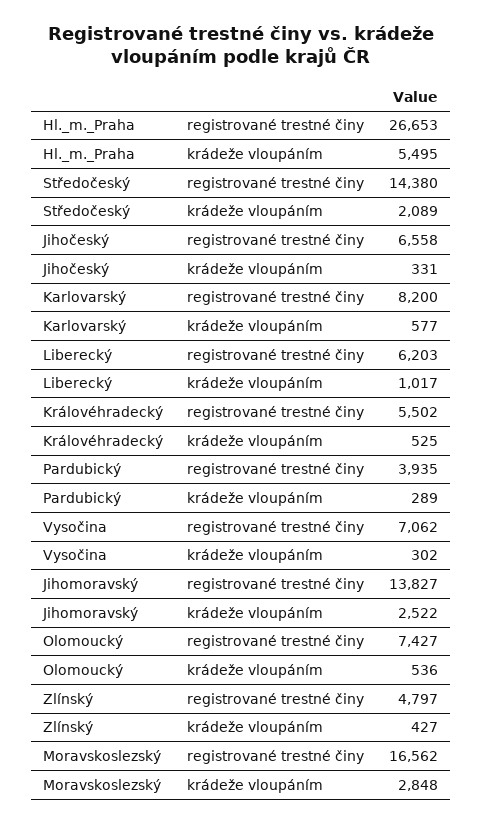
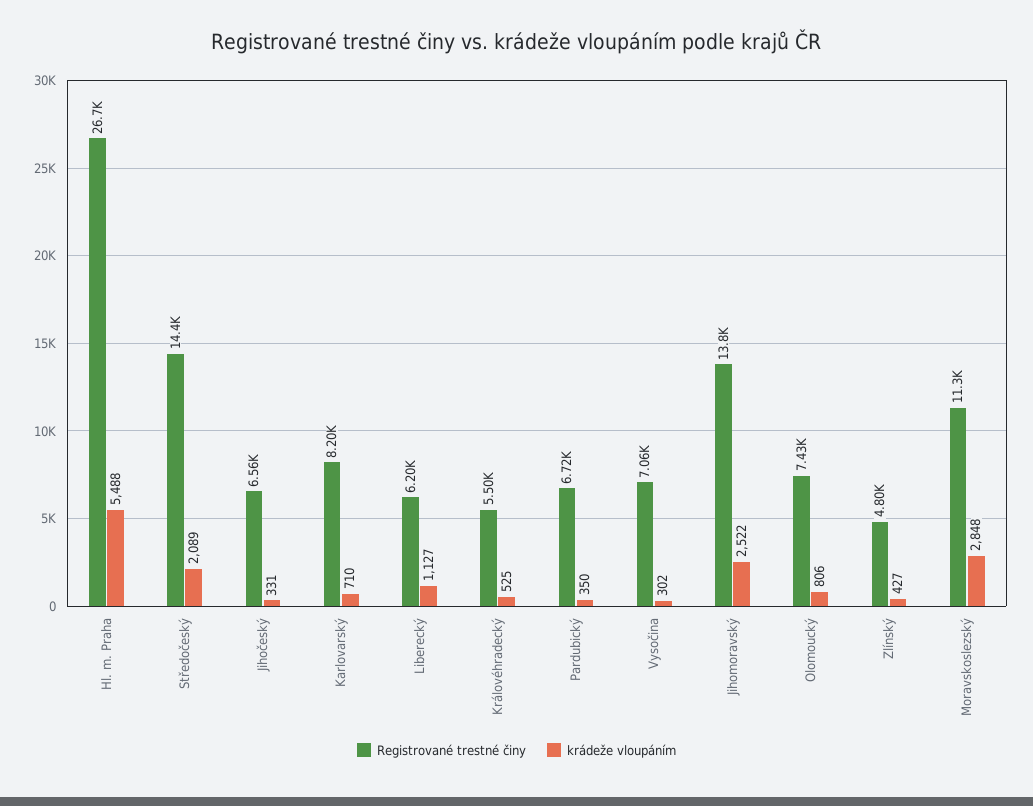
  {
    "registrované trestné činy": {
      "Hl._m._Praha": 26653,
      "Středočeský": 14380,
      "Jihočeský": 6558,
      "Karlovarský": 8200,
      "Liberecký": 6203,
      "Královéhradecký": 5502,
-     "Pardubický": 3935,
+     "Pardubický": 6720,
      "Vysočina": 7062,
      "Jihomoravský": 13827,
      "Olomoucký": 7427,
      "Zlínský": 4797,
-     "Moravskoslezský": 16562
+     "Moravskoslezský": 11300
    },
    "krádeže vloupáním": {
-     "Hl._m._Praha": 5495,
+     "Hl._m._Praha": 5488,
      "Středočeský": 2089,
      "Jihočeský": 331,
-     "Karlovarský": 577,
+     "Karlovarský": 710,
-     "Liberecký": 1017,
+     "Liberecký": 1127,
      "Královéhradecký": 525,
-     "Pardubický": 289,
+     "Pardubický": 350,
      "Vysočina": 302,
      "Jihomoravský": 2522,
-     "Olomoucký": 536,
+     "Olomoucký": 806,
      "Zlínský": 427,
      "Moravskoslezský": 2848
    }
  }

